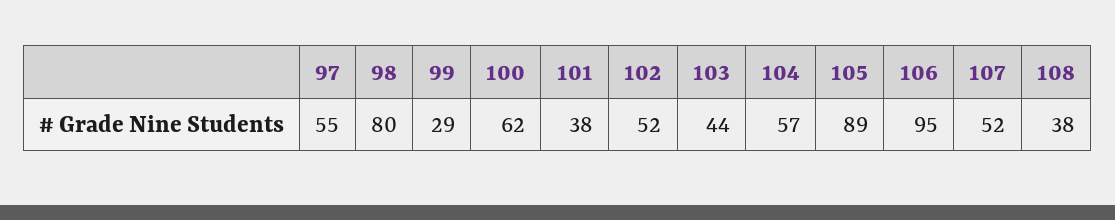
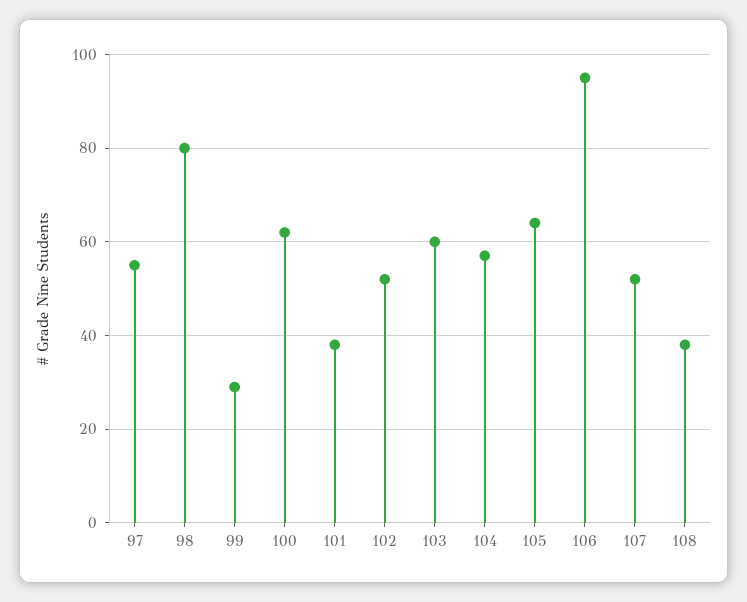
  {
    "97": 55,
    "98": 80,
    "99": 29,
    "100": 62,
    "101": 38,
    "102": 52,
-   "103": 44,
+   "103": 60,
    "104": 57,
-   "105": 89,
+   "105": 65,
    "106": 95,
    "107": 52,
    "108": 38
  }

